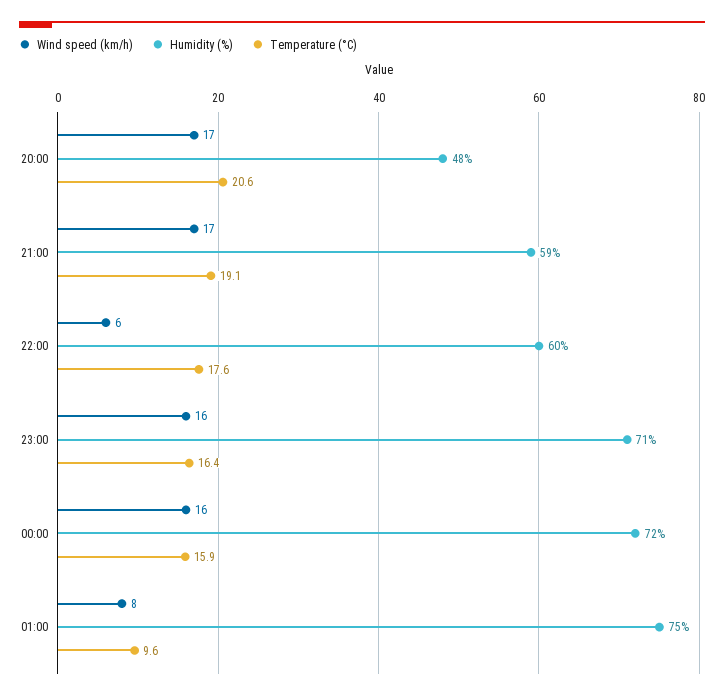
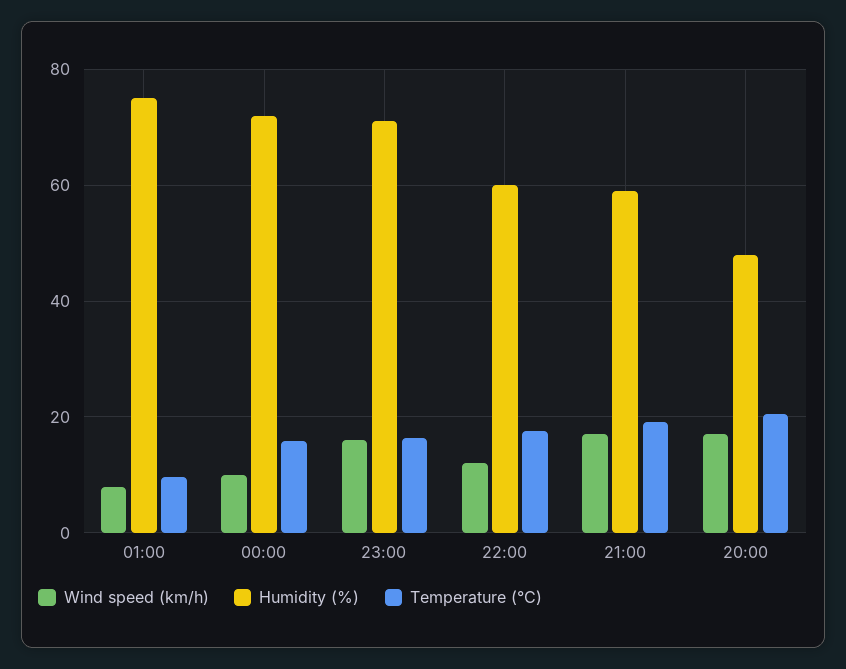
  {
    "Wind speed (km/h)": {
      "20:00": 17,
      "21:00": 17,
-     "22:00": 6,
+     "22:00": 12,
      "23:00": 16,
-     "00:00": 16,
+     "00:00": 10,
      "01:00": 8
    },
    "Humidity (%)": {
      "20:00": 48,
      "21:00": 59,
      "22:00": 60,
      "23:00": 71,
      "00:00": 72,
      "01:00": 75
    },
    "Temperature (°C)": {
      "20:00": 20.6,
      "21:00": 19.1,
      "22:00": 17.6,
      "23:00": 16.4,
      "00:00": 15.9,
      "01:00": 9.6
    }
  }

